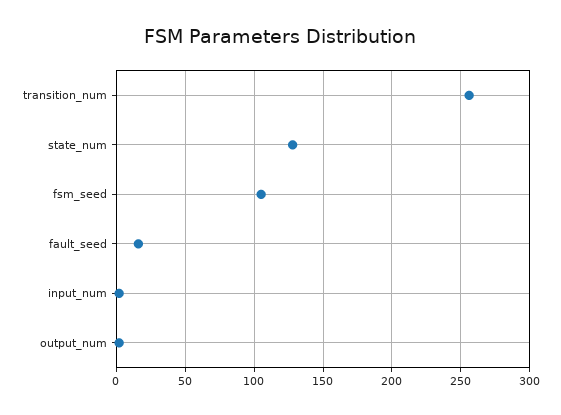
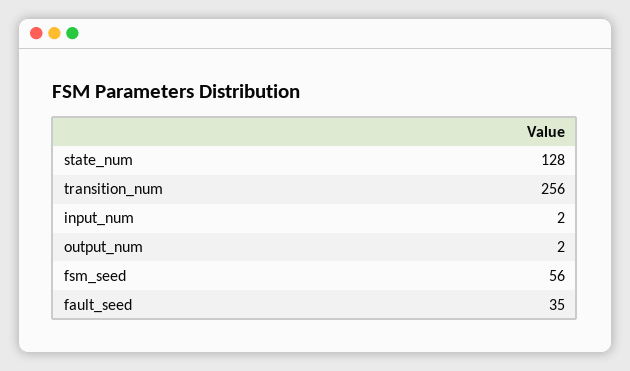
  {
    "transition_num": 256,
    "state_num": 128,
-   "fsm_seed": 105,
+   "fsm_seed": 56,
-   "fault_seed": 15,
+   "fault_seed": 35,
    "input_num": 2,
    "output_num": 2
  }

